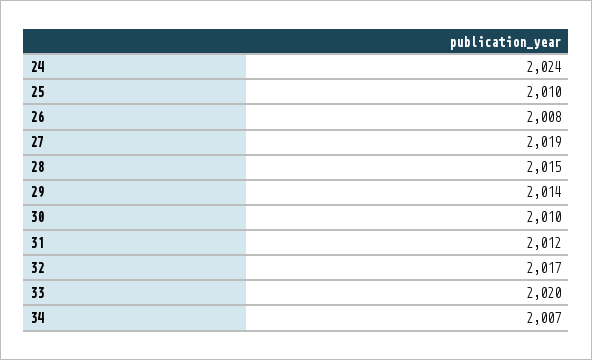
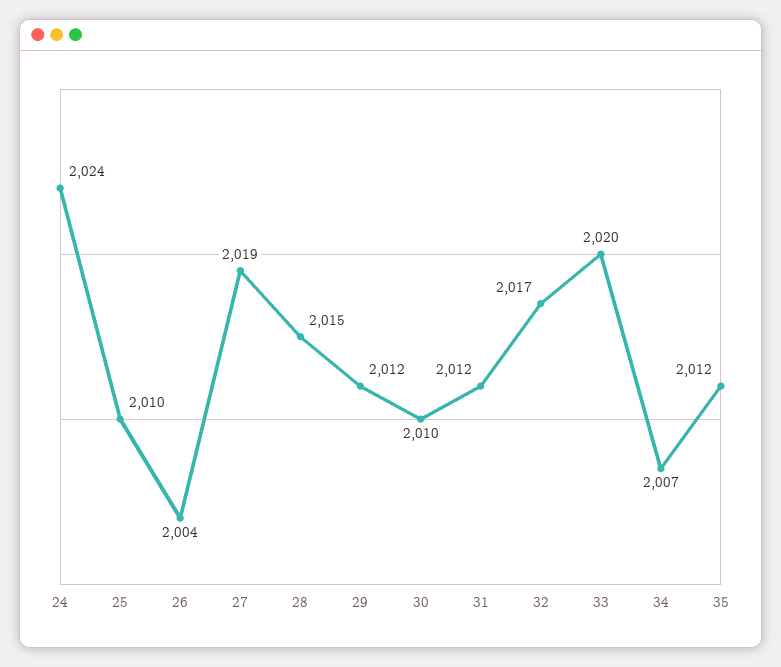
  {
    "24": 2024,
    "25": 2010,
-   "26": 2008,
+   "26": 2004,
    "27": 2019,
    "28": 2015,
-   "29": 2014,
+   "29": 2012,
    "30": 2010,
    "31": 2012,
    "32": 2017,
    "33": 2020,
-   "34": 2007
+   "34": 2007,
+   "35": 2012
  }

